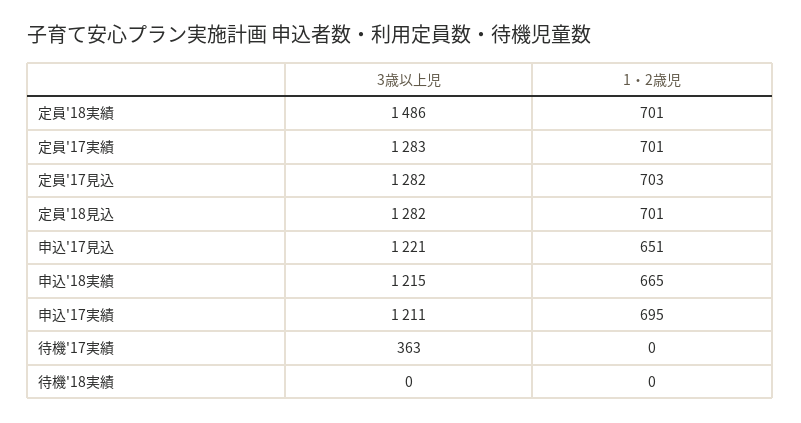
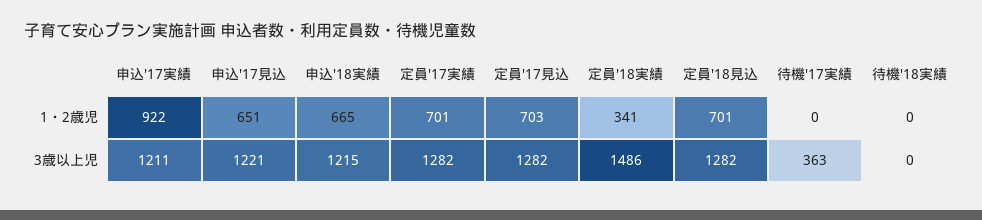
  {
    "3歳以上児": {
      "定員'18実績": 1486,
-     "定員'17実績": 1283,
+     "定員'17実績": 1282,
      "定員'17見込": 1282,
      "定員'18見込": 1282,
      "申込'17見込": 1221,
      "申込'18実績": 1215,
      "申込'17実績": 1211,
      "待機'17実績": 363,
      "待機'18実績": 0
    },
    "1・2歳児": {
-     "定員'18実績": 701,
+     "定員'18実績": 341,
      "定員'17実績": 701,
      "定員'17見込": 703,
      "定員'18見込": 701,
      "申込'17見込": 651,
      "申込'18実績": 665,
-     "申込'17実績": 695,
+     "申込'17実績": 922,
      "待機'17実績": 0,
      "待機'18実績": 0
    }
  }

